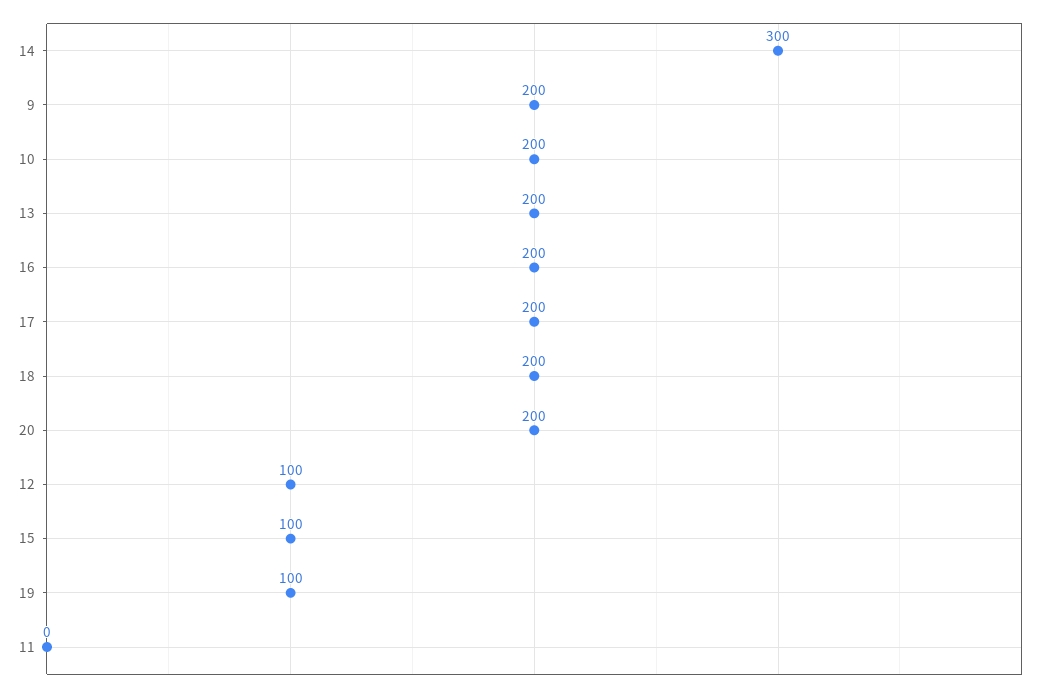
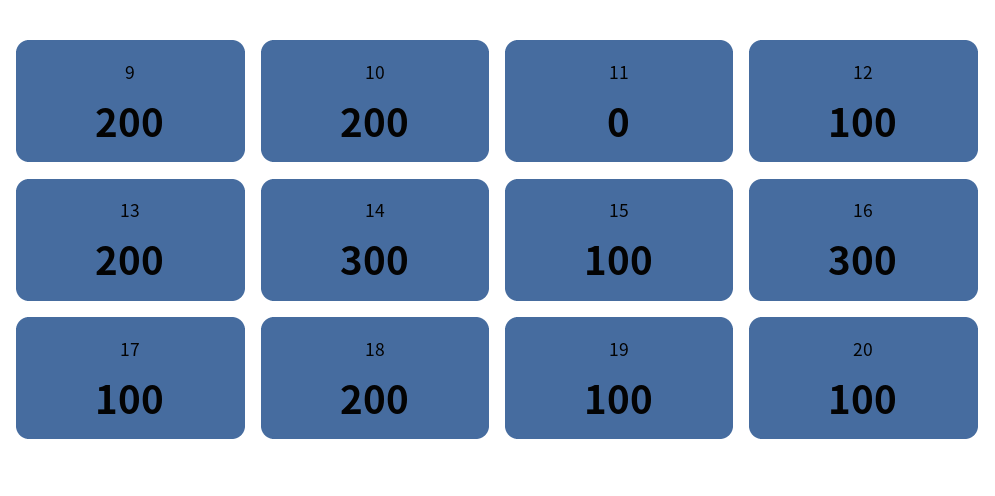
  {
    "14": 300,
    "9": 200,
    "10": 200,
    "13": 200,
-   "16": 200,
+   "16": 300,
-   "17": 200,
+   "17": 100,
    "18": 200,
-   "20": 200,
+   "20": 100,
    "12": 100,
    "15": 100,
    "19": 100,
    "11": 0
  }

